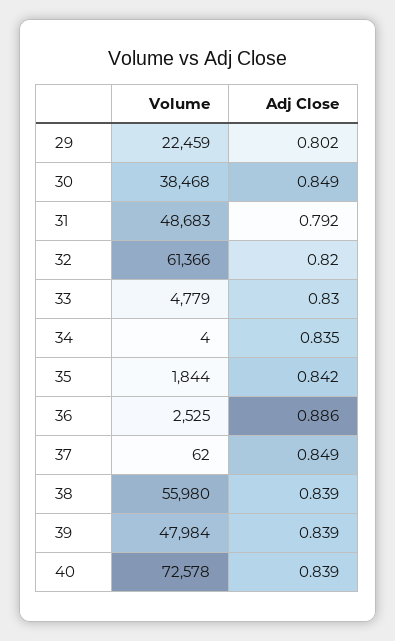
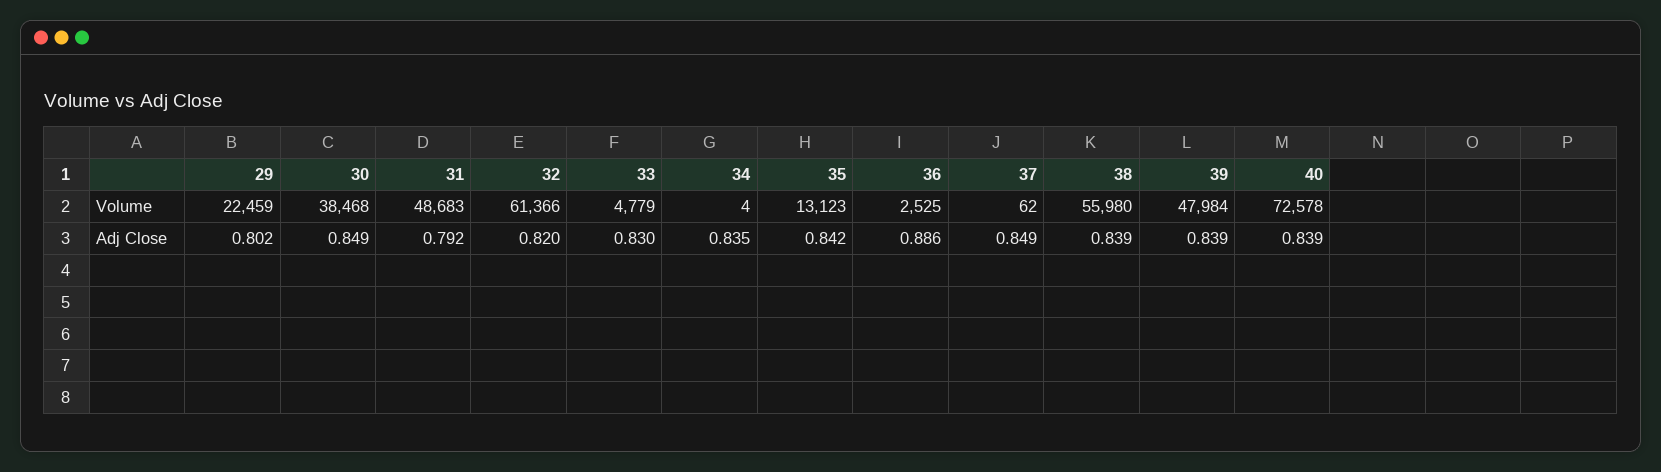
  {
    "Volume": {
      "29": 22459,
      "30": 38468,
      "31": 48683,
      "32": 61366,
      "33": 4779,
      "34": 4,
-     "35": 1844,
+     "35": 13123,
      "36": 2525,
      "37": 62,
      "38": 55980,
      "39": 47984,
      "40": 72578
    },
    "Adj Close": {
      "29": 0.802,
      "30": 0.849,
      "31": 0.792,
      "32": 0.82,
      "33": 0.83,
      "34": 0.835,
      "35": 0.842,
      "36": 0.886,
      "37": 0.849,
      "38": 0.839,
      "39": 0.839,
      "40": 0.839
    }
  }

